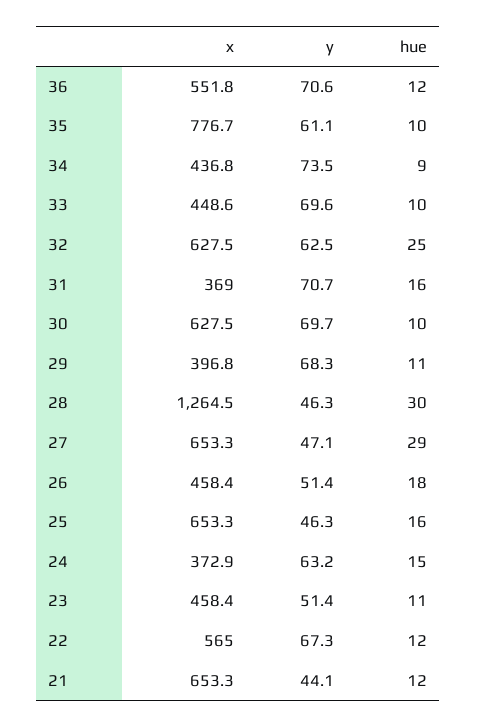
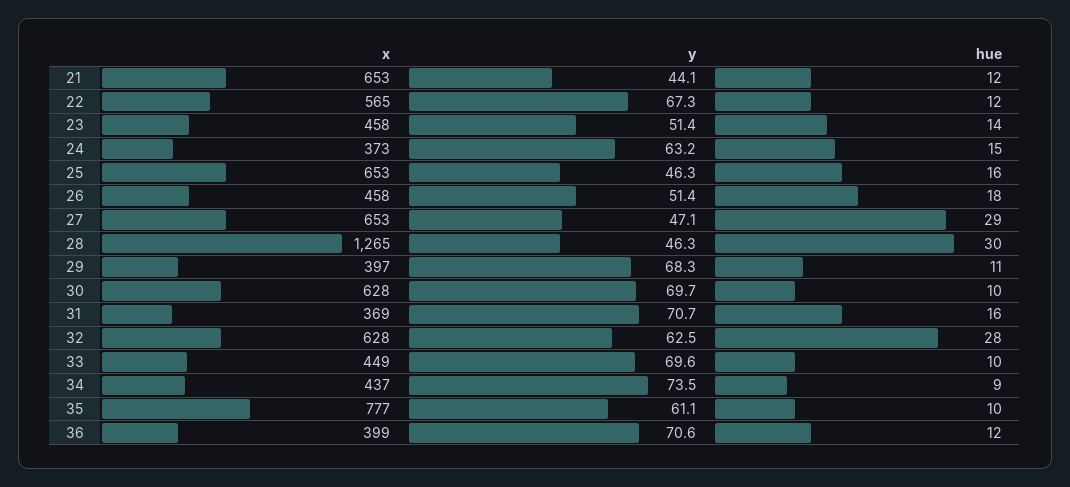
  {
    "x": {
-     "36": 551.8,
+     "36": 399,
      "35": 776.7,
      "34": 436.8,
      "33": 448.6,
      "32": 627.5,
      "31": 369,
      "30": 627.5,
      "29": 396.8,
      "28": 1264.5,
      "27": 653.3,
      "26": 458.4,
      "25": 653.3,
      "24": 372.9,
      "23": 458.4,
      "22": 565,
      "21": 653.3
    },
    "y": {
      "36": 70.6,
      "35": 61.1,
      "34": 73.5,
      "33": 69.6,
      "32": 62.5,
      "31": 70.7,
      "30": 69.7,
      "29": 68.3,
      "28": 46.3,
      "27": 47.1,
      "26": 51.4,
      "25": 46.3,
      "24": 63.2,
      "23": 51.4,
      "22": 67.3,
      "21": 44.1
    },
    "hue": {
      "36": 12,
      "35": 10,
      "34": 9,
      "33": 10,
-     "32": 25,
+     "32": 28,
      "31": 16,
      "30": 10,
      "29": 11,
      "28": 30,
      "27": 29,
      "26": 18,
      "25": 16,
      "24": 15,
-     "23": 11,
+     "23": 14,
      "22": 12,
      "21": 12
    }
  }

